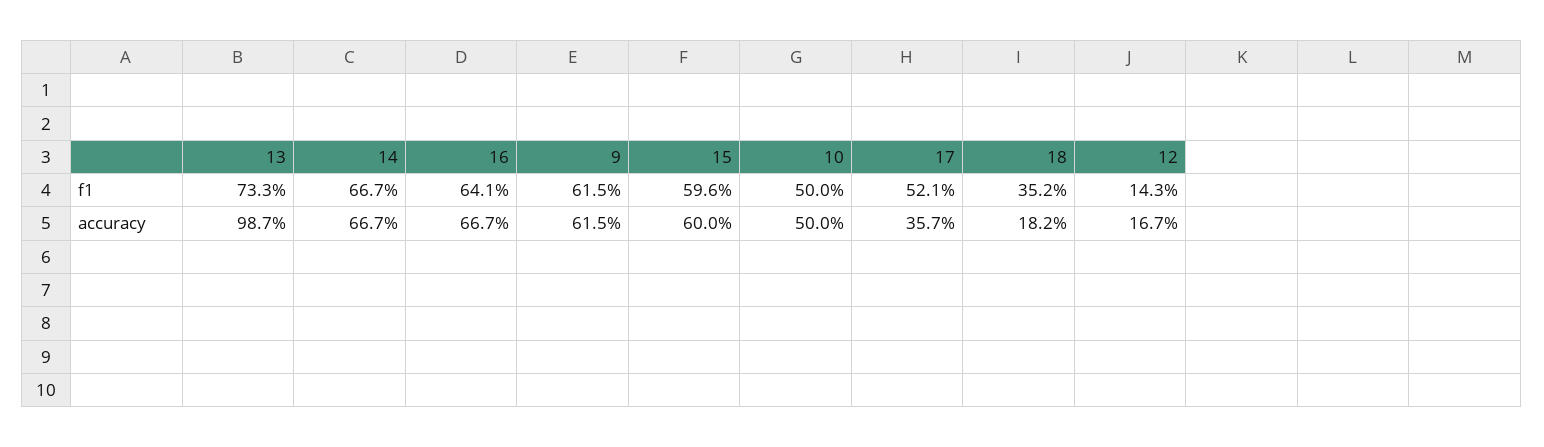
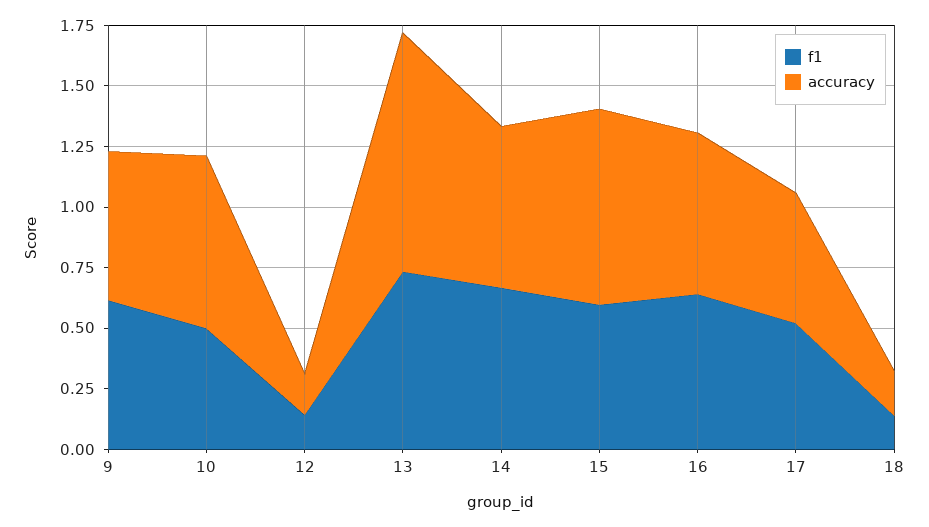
  {
    "f1": {
      "13": 0.733,
      "14": 0.667,
      "16": 0.641,
      "9": 0.615,
      "15": 0.596,
      "10": 0.5,
      "17": 0.521,
-     "18": 0.352,
+     "18": 0.15,
      "12": 0.143
    },
    "accuracy": {
      "13": 0.987,
      "14": 0.667,
      "16": 0.667,
      "9": 0.615,
-     "15": 0.6,
+     "15": 0.8,
-     "10": 0.5,
+     "10": 0.7,
-     "17": 0.357,
+     "17": 0.55,
      "18": 0.182,
      "12": 0.167
    }
  }

